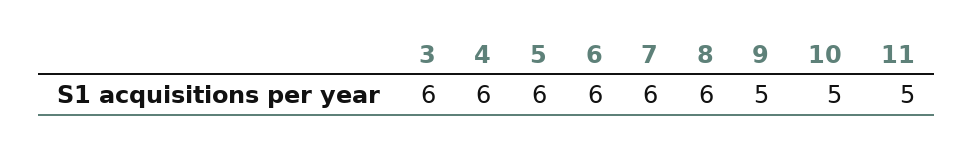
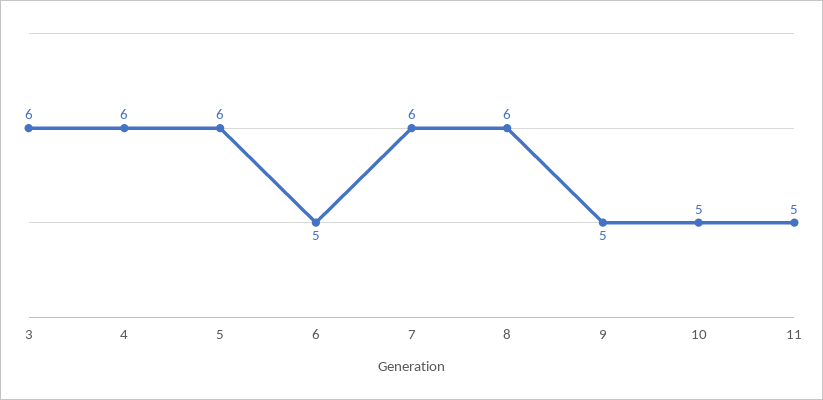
  {
    "3": 6,
    "4": 6,
    "5": 6,
-   "6": 6,
+   "6": 5,
    "7": 6,
    "8": 6,
    "9": 5,
    "10": 5,
    "11": 5
  }

